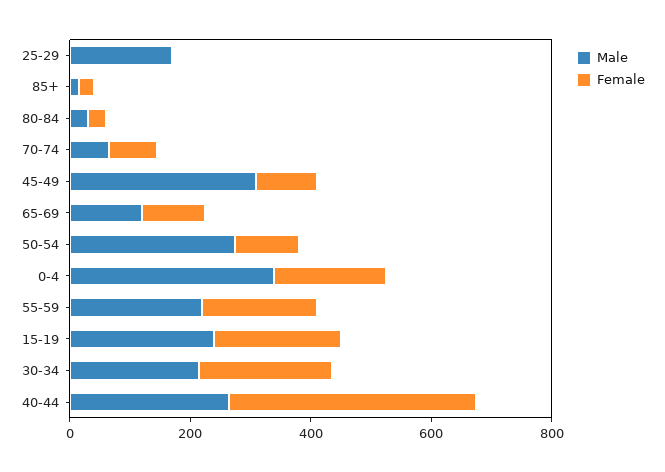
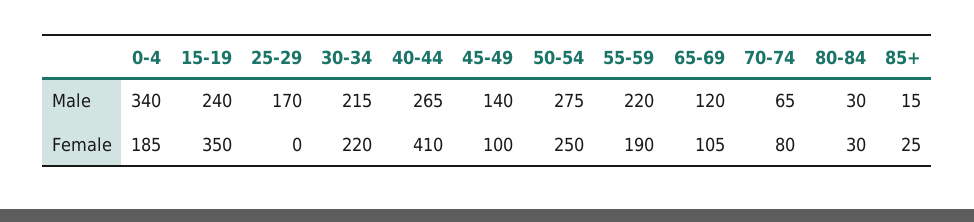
  {
    "Male": {
      "25-29": 170,
      "85+": 15,
      "80-84": 30,
      "70-74": 65,
-     "45-49": 300,
+     "45-49": 140,
      "65-69": 120,
      "50-54": 275,
      "0-4": 340,
      "55-59": 220,
      "15-19": 240,
      "30-34": 215,
      "40-44": 265
    },
    "Female": {
      "25-29": 0,
      "85+": 25,
      "80-84": 30,
      "70-74": 80,
      "45-49": 100,
      "65-69": 105,
-     "50-54": 100,
+     "50-54": 250,
      "0-4": 185,
      "55-59": 190,
-     "15-19": 200,
+     "15-19": 350,
      "30-34": 220,
      "40-44": 410
    }
  }

